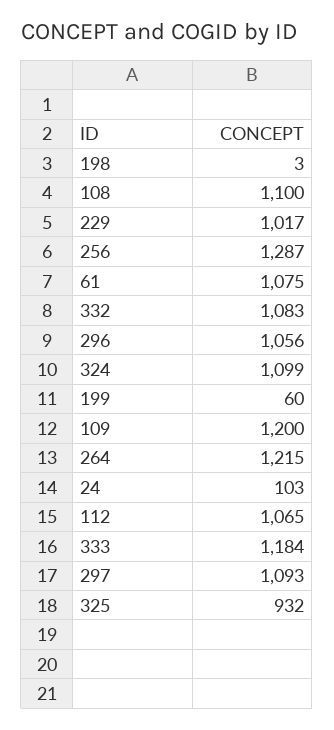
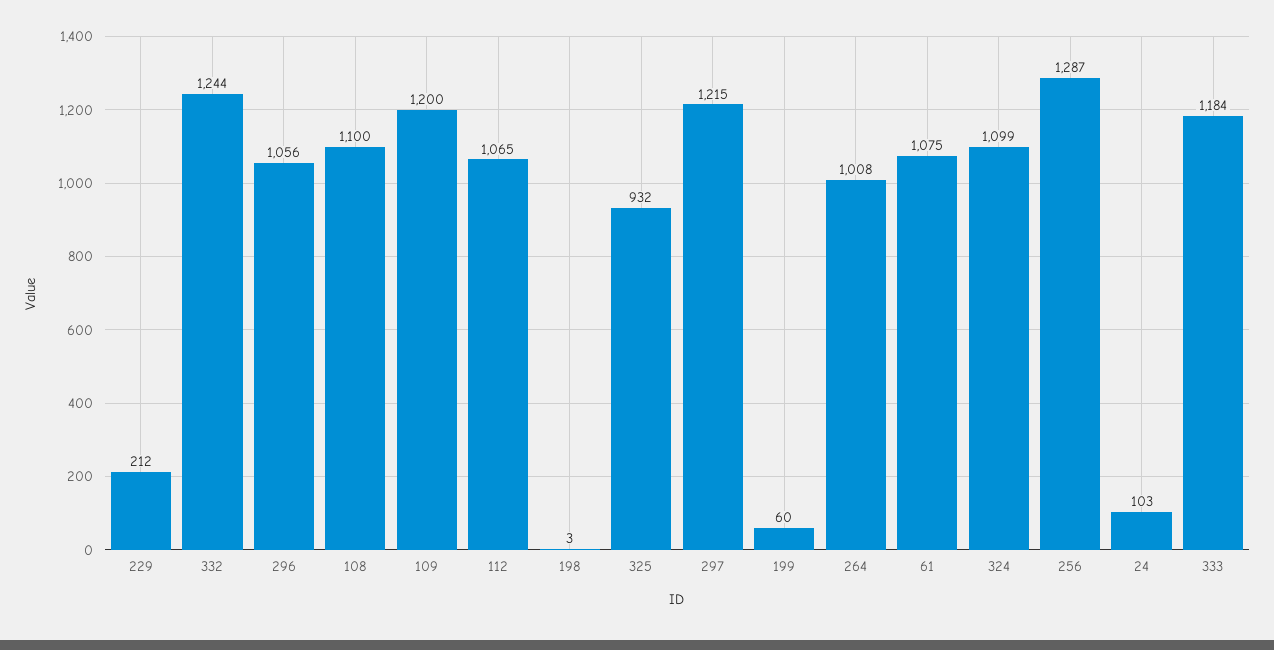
  {
    "198": 3,
    "108": 1100,
-   "229": 1017,
+   "229": 212,
    "256": 1287,
    "61": 1075,
-   "332": 1083,
+   "332": 1244,
    "296": 1056,
    "324": 1099,
    "199": 60,
    "109": 1200,
-   "264": 1215,
+   "264": 1008,
    "24": 103,
    "112": 1065,
    "333": 1184,
-   "297": 1093,
+   "297": 1215,
    "325": 932
  }

